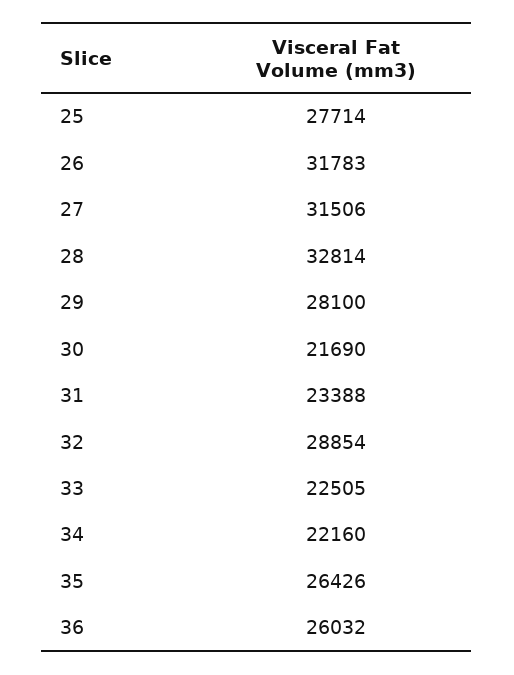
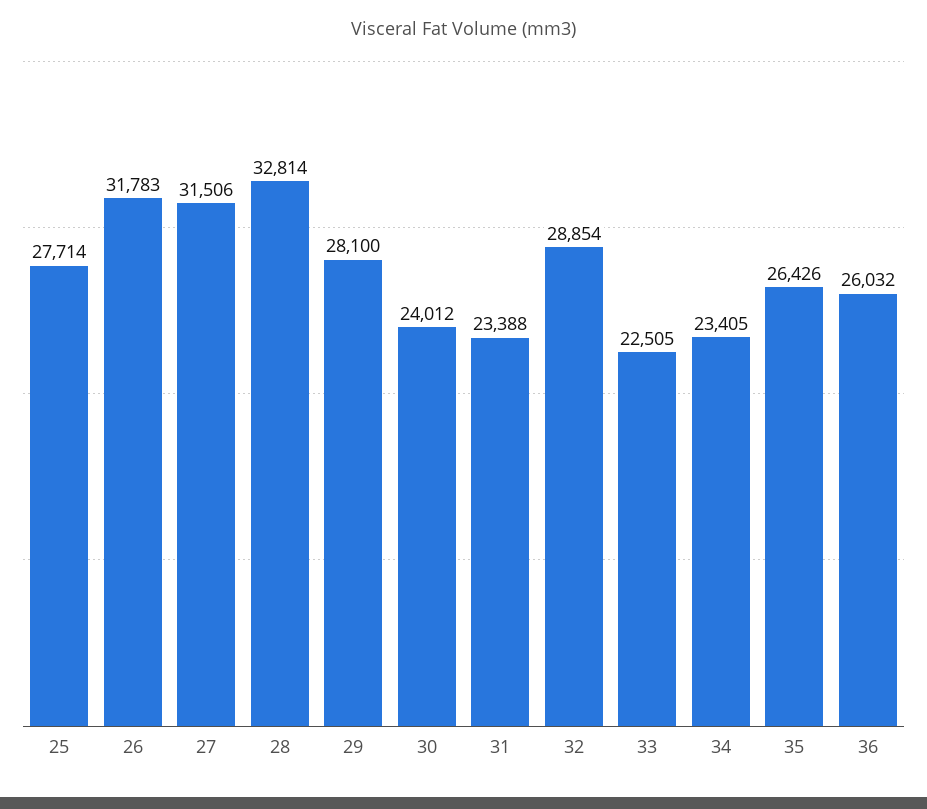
  {
    "25": 27714,
    "26": 31783,
    "27": 31506,
    "28": 32814,
    "29": 28100,
-   "30": 21690,
+   "30": 24012,
    "31": 23388,
    "32": 28854,
    "33": 22505,
-   "34": 22160,
+   "34": 23405,
    "35": 26426,
    "36": 26032
  }

